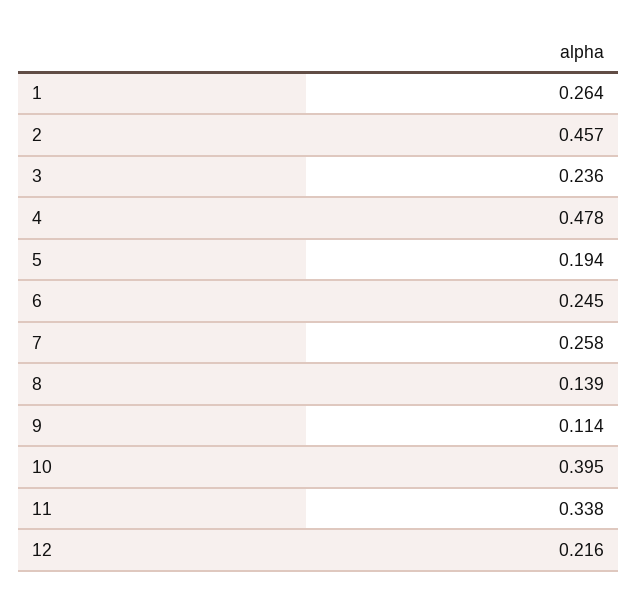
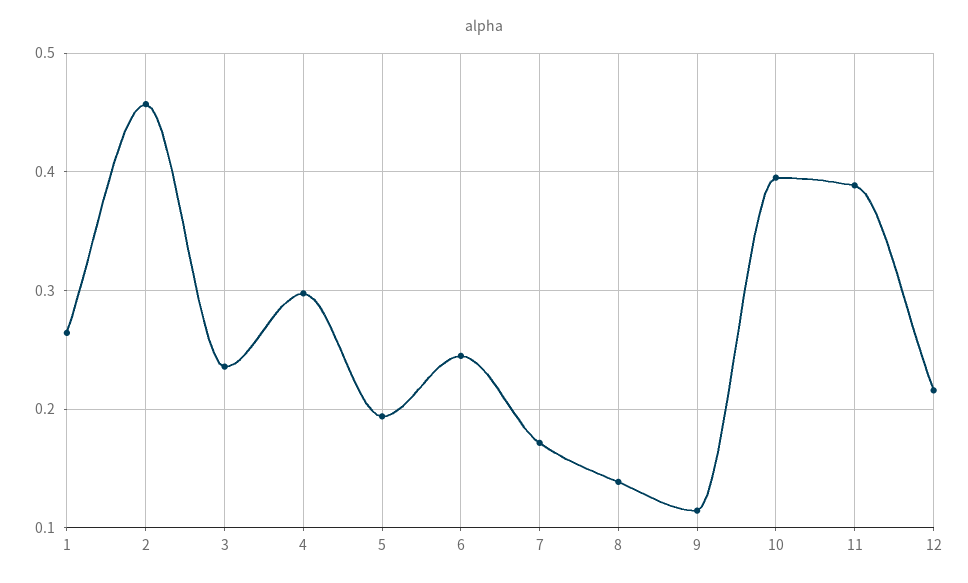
  {
    "1": 0.264,
    "2": 0.457,
    "3": 0.236,
-   "4": 0.478,
+   "4": 0.3,
    "5": 0.194,
    "6": 0.245,
-   "7": 0.258,
+   "7": 0.17,
    "8": 0.139,
    "9": 0.114,
    "10": 0.395,
-   "11": 0.338,
+   "11": 0.39,
    "12": 0.216
  }

